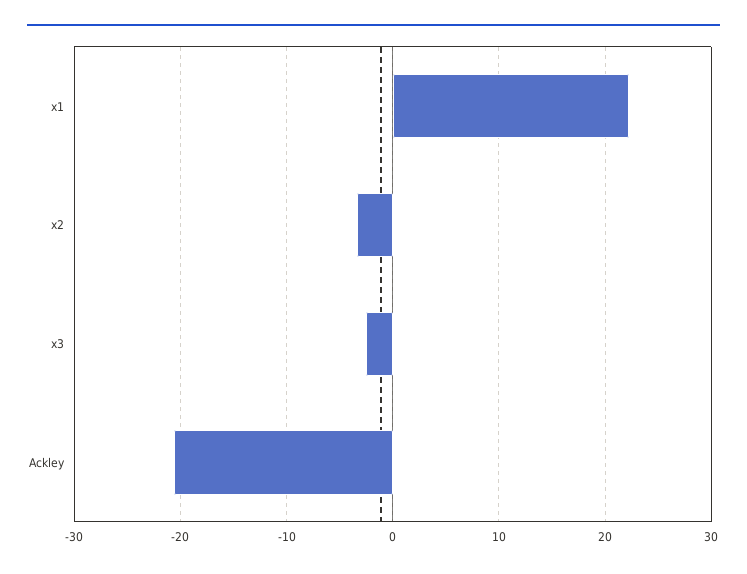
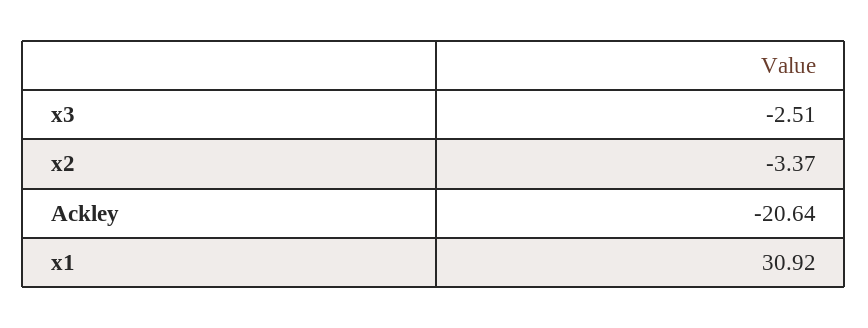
  {
-   "x1": 22,
+   "x1": 30.92,
    "x2": -3.37,
    "x3": -2.51,
    "Ackley": -20.64
  }

